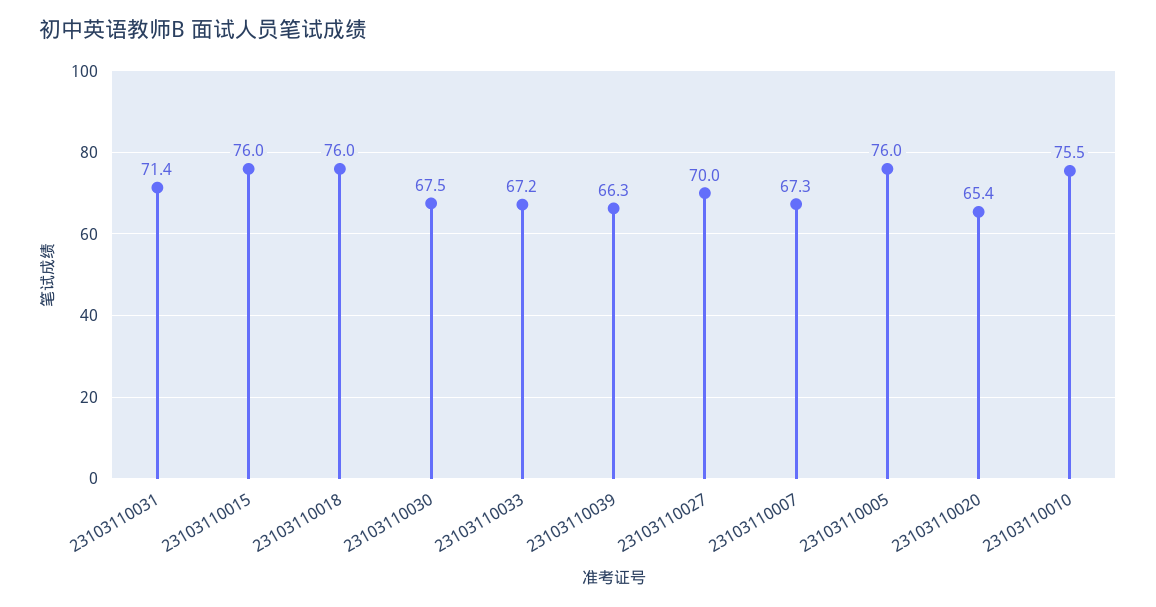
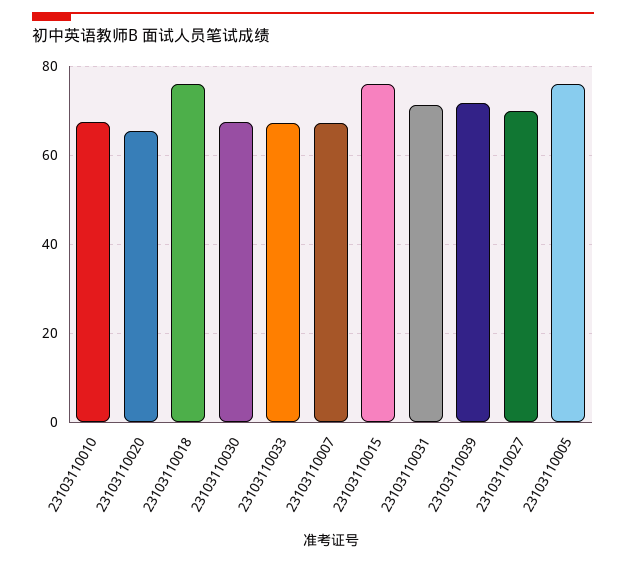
  {
    "23103110031": 71.4,
    "23103110015": 76,
    "23103110018": 76,
    "23103110030": 67.5,
    "23103110033": 67.2,
-   "23103110039": 66.3,
+   "23103110039": 72,
    "23103110027": 70,
    "23103110007": 67.3,
    "23103110005": 76,
    "23103110020": 65.4,
-   "23103110010": 75.5
+   "23103110010": 68
  }

